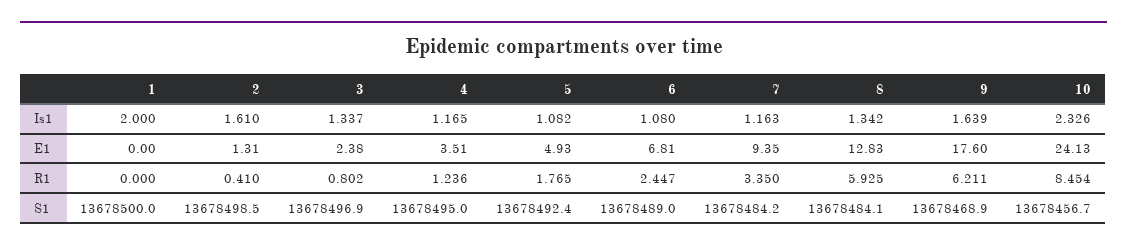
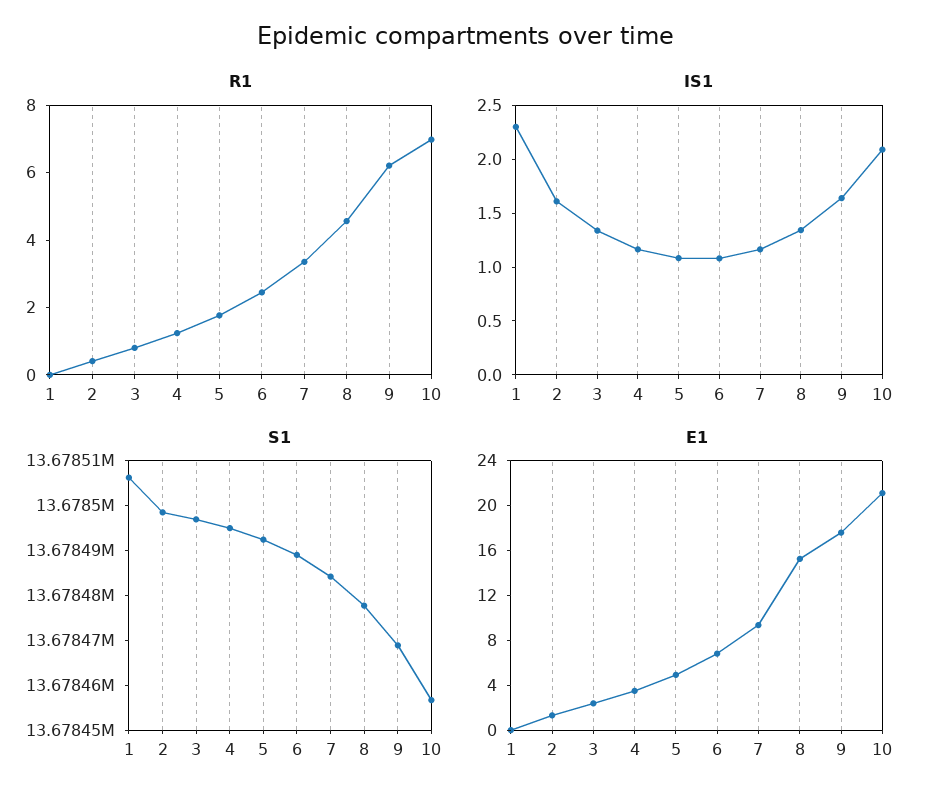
  {
    "Is1": {
-     "1": 2,
+     "1": 2.3,
      "2": 1.61,
      "3": 1.337,
      "4": 1.165,
      "5": 1.082,
      "6": 1.08,
      "7": 1.163,
      "8": 1.342,
      "9": 1.639,
-     "10": 2.326
+     "10": 2.1
    },
    "E1": {
      "1": 0,
      "2": 1.31,
      "3": 2.38,
      "4": 3.51,
      "5": 4.93,
      "6": 6.81,
      "7": 9.35,
-     "8": 12.83,
+     "8": 15,
      "9": 17.6,
-     "10": 24.13
+     "10": 21
    },
    "R1": {
      "1": 0,
      "2": 0.41,
      "3": 0.802,
      "4": 1.236,
      "5": 1.765,
      "6": 2.447,
      "7": 3.35,
-     "8": 5.925,
+     "8": 4.5,
      "9": 6.211,
-     "10": 8.454
+     "10": 7
    },
    "S1": {
-     "1": 13678500,
+     "1": 13678506,
      "2": 13678498.5,
      "3": 13678496.9,
      "4": 13678495,
      "5": 13678492.4,
      "6": 13678489,
      "7": 13678484.2,
-     "8": 13678484.1,
+     "8": 13678478,
      "9": 13678468.9,
      "10": 13678456.7
    }
  }

